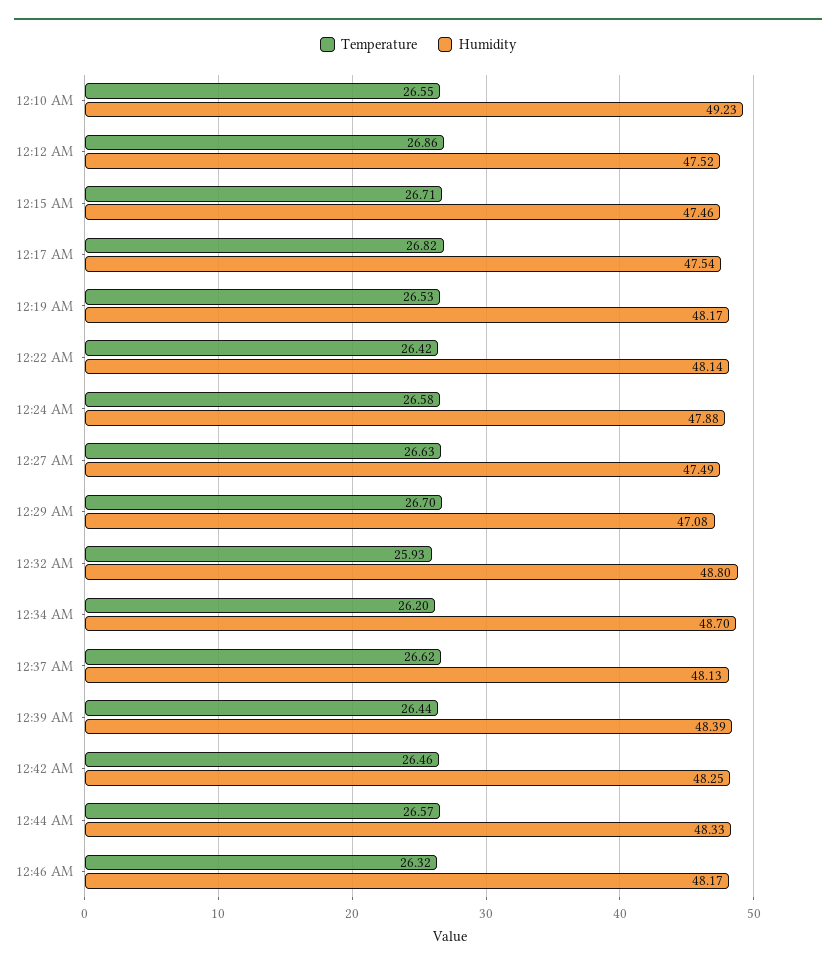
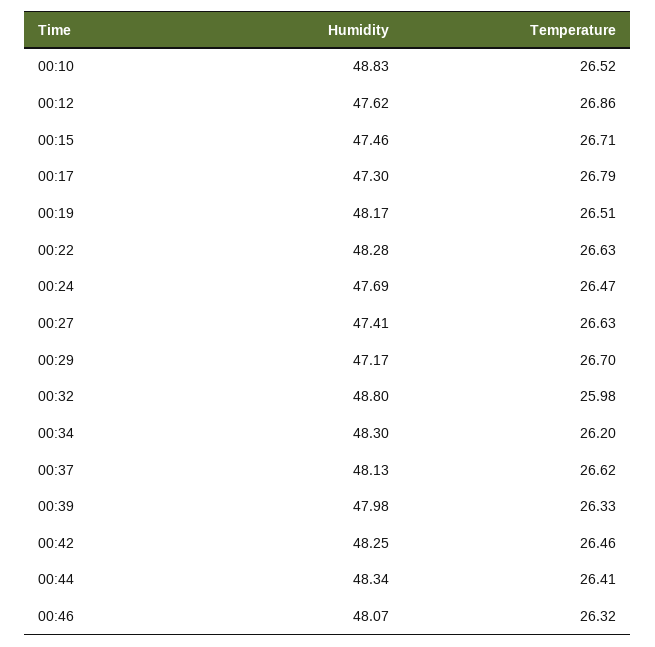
  {
    "Temperature": {
-     "12:10 AM": 26.55,
+     "12:10 AM": 26.52,
      "12:12 AM": 26.86,
      "12:15 AM": 26.71,
-     "12:17 AM": 26.82,
+     "12:17 AM": 26.79,
-     "12:19 AM": 26.53,
+     "12:19 AM": 26.51,
-     "12:22 AM": 26.42,
+     "12:22 AM": 26.63,
-     "12:24 AM": 26.58,
+     "12:24 AM": 26.47,
      "12:27 AM": 26.63,
      "12:29 AM": 26.7,
-     "12:32 AM": 25.93,
+     "12:32 AM": 25.98,
      "12:34 AM": 26.2,
      "12:37 AM": 26.62,
-     "12:39 AM": 26.44,
+     "12:39 AM": 26.33,
      "12:42 AM": 26.46,
-     "12:44 AM": 26.57,
+     "12:44 AM": 26.41,
      "12:46 AM": 26.32
    },
    "Humidity": {
-     "12:10 AM": 49.23,
+     "12:10 AM": 48.83,
-     "12:12 AM": 47.52,
+     "12:12 AM": 47.62,
      "12:15 AM": 47.46,
-     "12:17 AM": 47.54,
+     "12:17 AM": 47.3,
      "12:19 AM": 48.17,
-     "12:22 AM": 48.14,
+     "12:22 AM": 48.28,
-     "12:24 AM": 47.88,
+     "12:24 AM": 47.69,
-     "12:27 AM": 47.49,
+     "12:27 AM": 47.41,
-     "12:29 AM": 47.08,
+     "12:29 AM": 47.17,
      "12:32 AM": 48.8,
-     "12:34 AM": 48.7,
+     "12:34 AM": 48.3,
      "12:37 AM": 48.13,
-     "12:39 AM": 48.39,
+     "12:39 AM": 47.98,
      "12:42 AM": 48.25,
-     "12:44 AM": 48.33,
+     "12:44 AM": 48.34,
-     "12:46 AM": 48.17
+     "12:46 AM": 48.07
    }
  }

